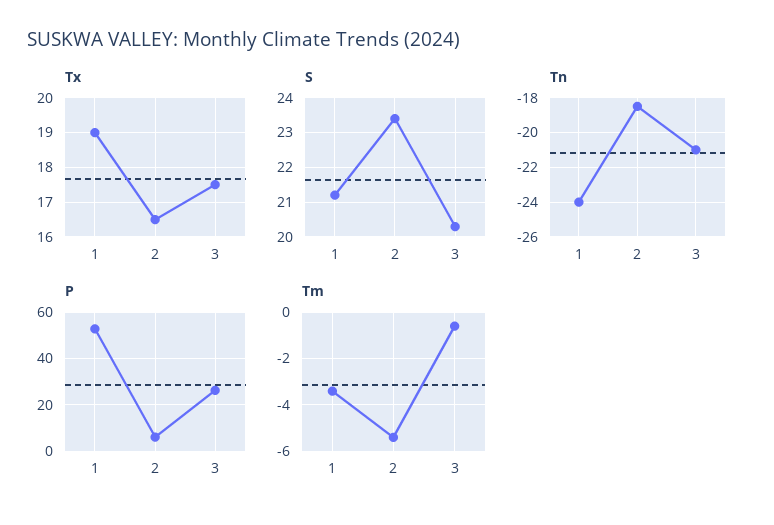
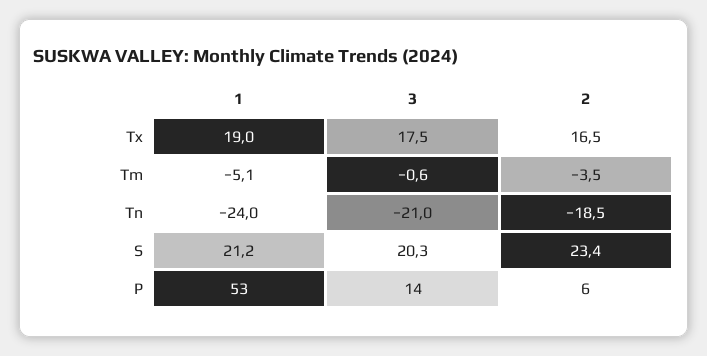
  {
    "Tx": {
      "1": 19,
      "2": 16.5,
      "3": 17.5
    },
    "S": {
      "1": 21.2,
      "2": 23.4,
      "3": 20.3
    },
    "Tn": {
      "1": -24,
      "2": -18.5,
      "3": -21
    },
    "P": {
      "1": 53,
      "2": 6,
-     "3": 25
+     "3": 14
    },
    "Tm": {
-     "1": -3.5,
+     "1": -5.1,
-     "2": -5.5,
+     "2": -3.5,
      "3": -0.6
    }
  }

